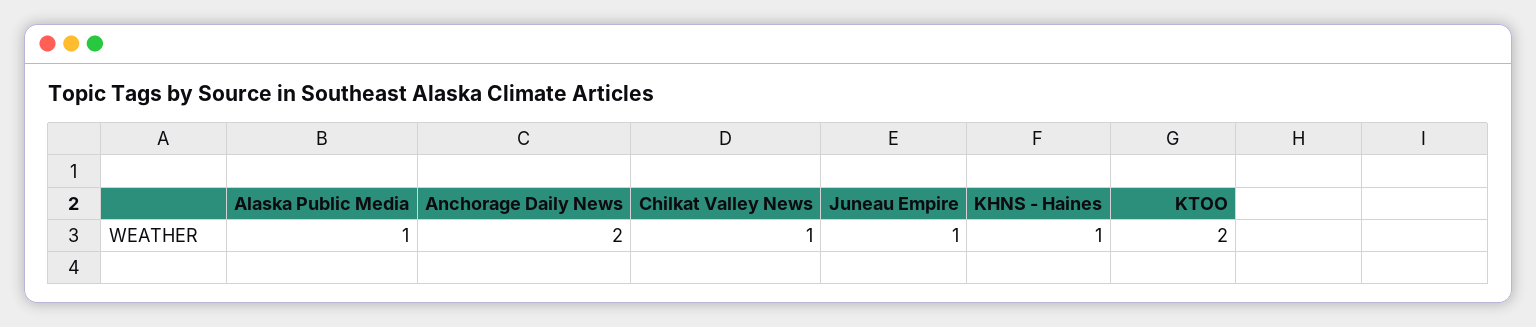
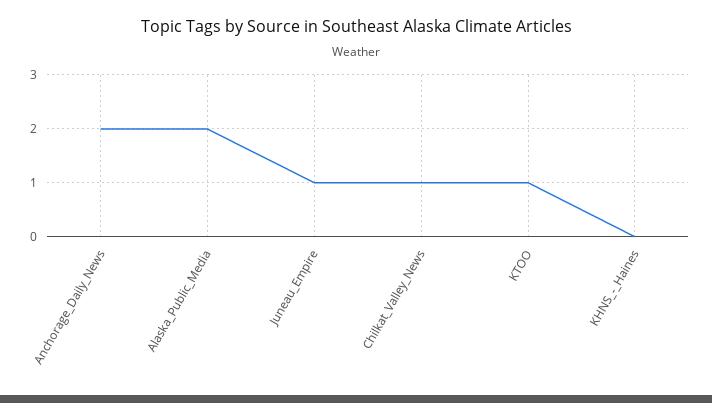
  {
-   "Alaska Public Media": 1,
+   "Alaska Public Media": 2,
    "Anchorage Daily News": 2,
    "Chilkat Valley News": 1,
    "Juneau Empire": 1,
-   "KHNS - Haines": 1,
+   "KHNS - Haines": 0,
-   "KTOO": 2
+   "KTOO": 1
  }

